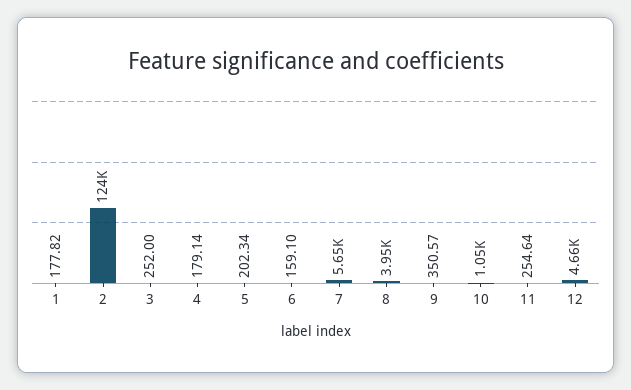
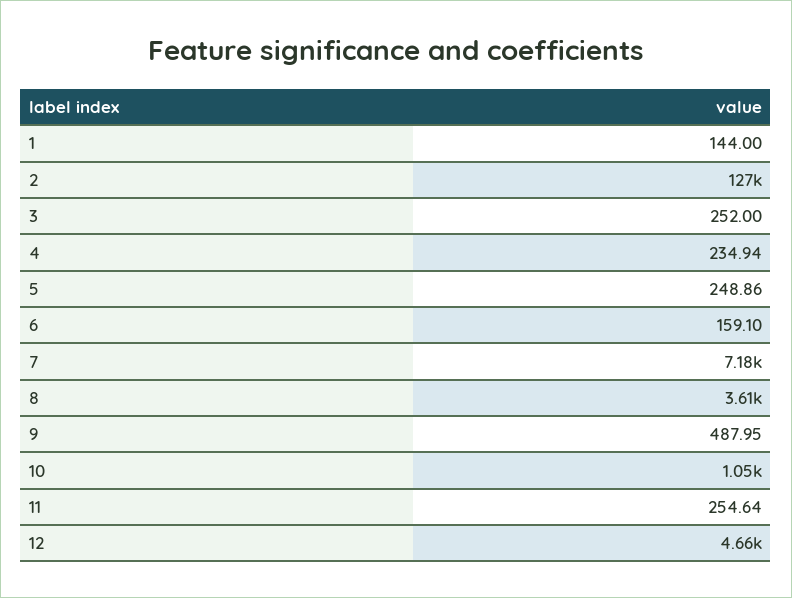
  {
-   "1": 177.82,
+   "1": 144,
-   "2": 124000,
+   "2": 127000,
    "3": 252,
-   "4": 179.14,
+   "4": 234.94,
-   "5": 202.34,
+   "5": 248.86,
    "6": 159.1,
-   "7": 5650,
+   "7": 7180,
-   "8": 3950,
+   "8": 3610,
-   "9": 350.57,
+   "9": 487.95,
    "10": 1050,
    "11": 254.64,
    "12": 4660
  }

